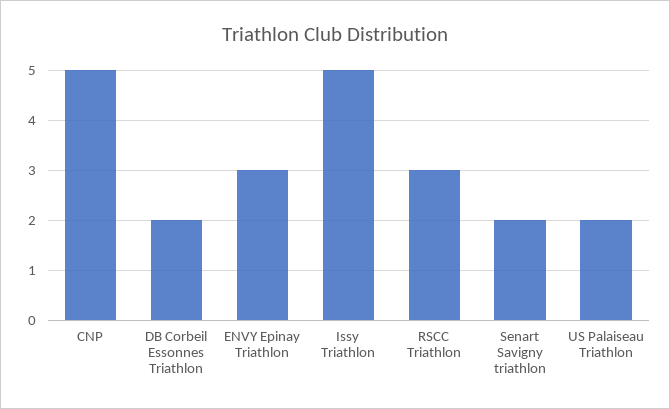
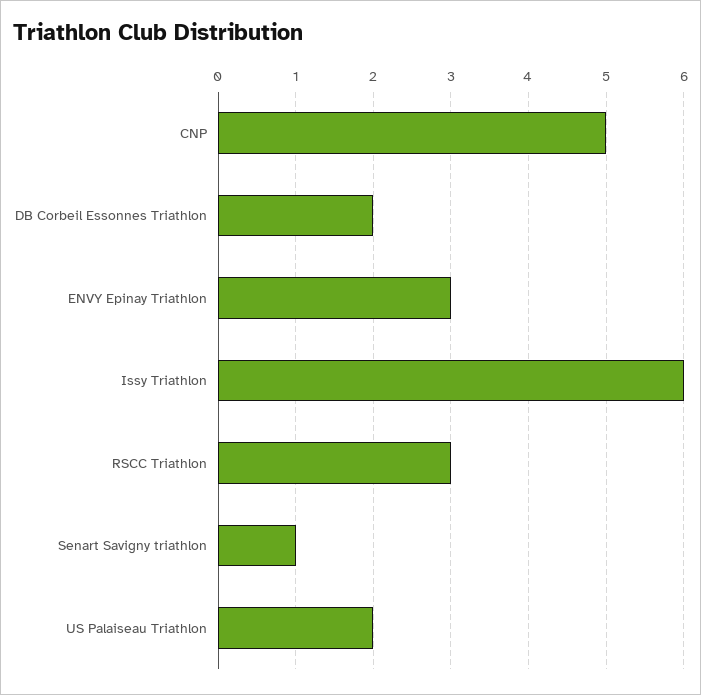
  {
    "CNP": 5,
    "DB Corbeil Essonnes Triathlon": 2,
    "ENVY Epinay Triathlon": 3,
-   "Issy Triathlon": 5,
+   "Issy Triathlon": 6,
    "RSCC Triathlon": 3,
-   "Senart Savigny triathlon": 2,
+   "Senart Savigny triathlon": 1,
    "US Palaiseau Triathlon": 2
  }

